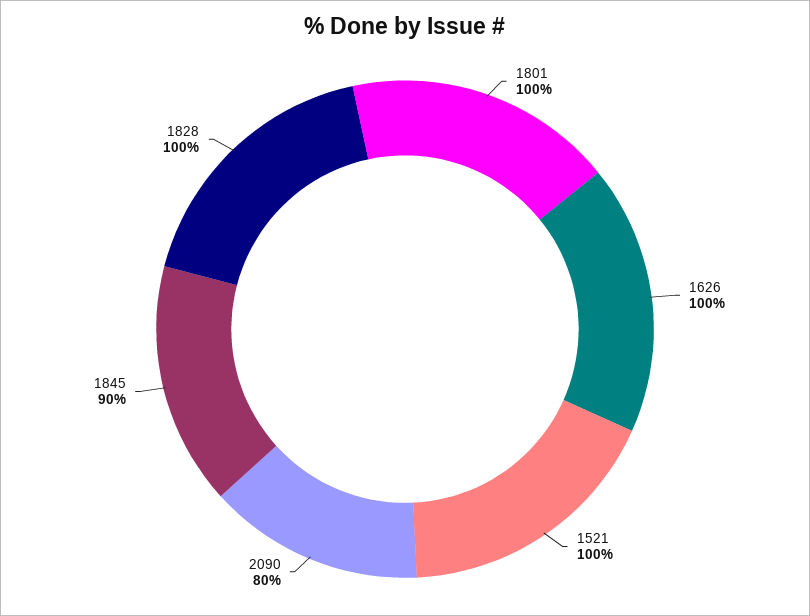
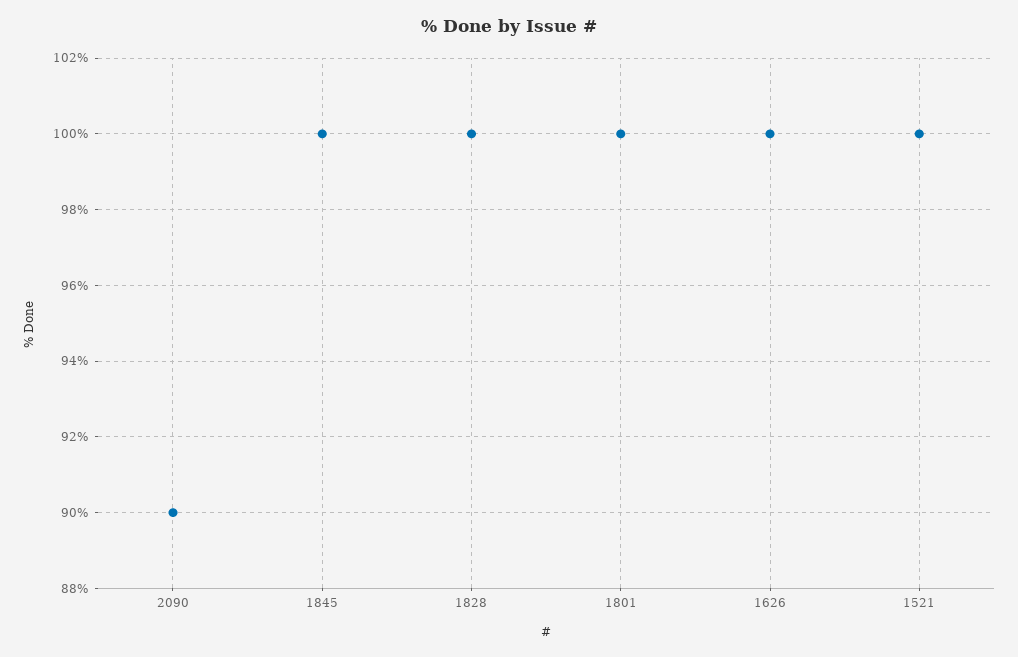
  {
    "1801": 100,
    "1626": 100,
    "1521": 100,
-   "2090": 80,
+   "2090": 90,
-   "1845": 90,
+   "1845": 100,
    "1828": 100
  }

